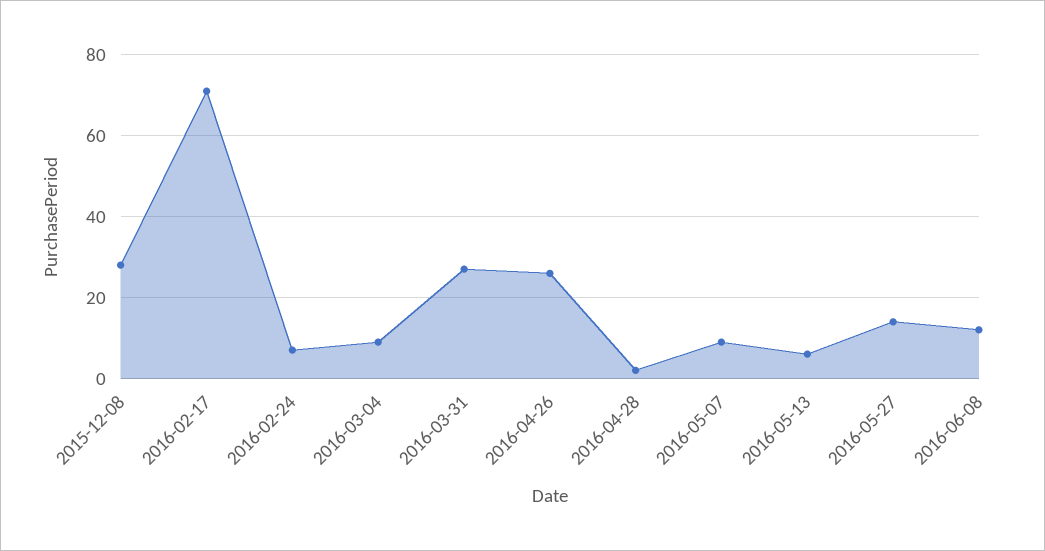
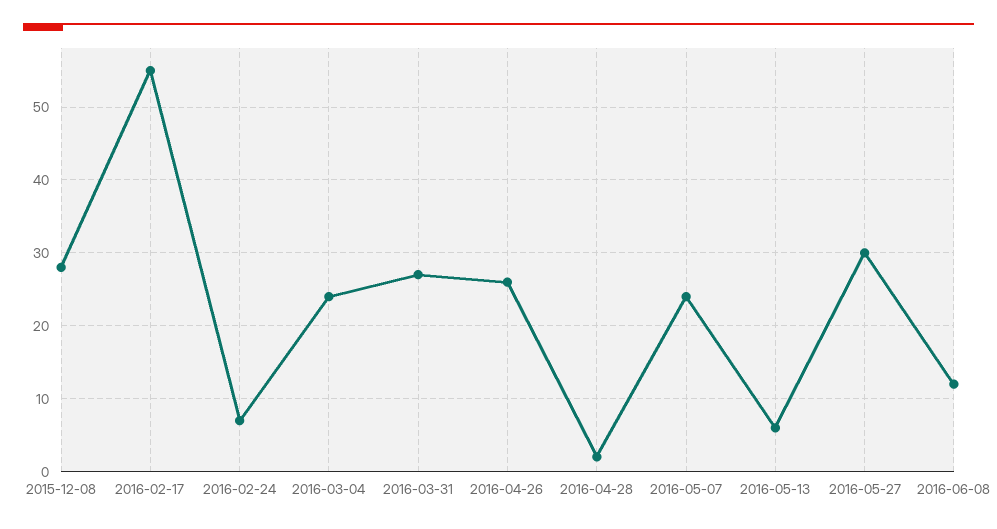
  {
    "2015-12-08": 28,
-   "2016-02-17": 70,
+   "2016-02-17": 55,
    "2016-02-24": 7,
-   "2016-03-04": 10,
+   "2016-03-04": 24,
    "2016-03-31": 27,
    "2016-04-26": 26,
    "2016-04-28": 2,
-   "2016-05-07": 10,
+   "2016-05-07": 24,
    "2016-05-13": 6,
-   "2016-05-27": 15,
+   "2016-05-27": 30,
    "2016-06-08": 12
  }

